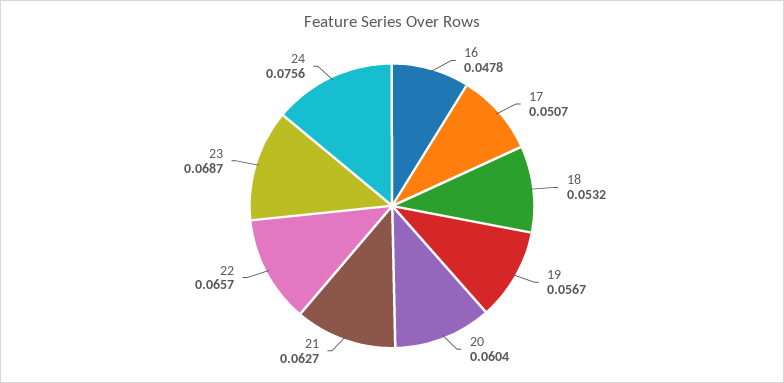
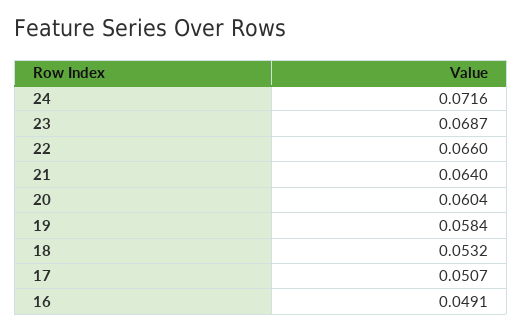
  {
-   "16": 0.0478,
+   "16": 0.0491,
    "17": 0.0507,
    "18": 0.0532,
-   "19": 0.0567,
+   "19": 0.0584,
    "20": 0.0604,
-   "21": 0.0627,
+   "21": 0.064,
-   "22": 0.0657,
+   "22": 0.066,
    "23": 0.0687,
-   "24": 0.0756
+   "24": 0.0716
  }

